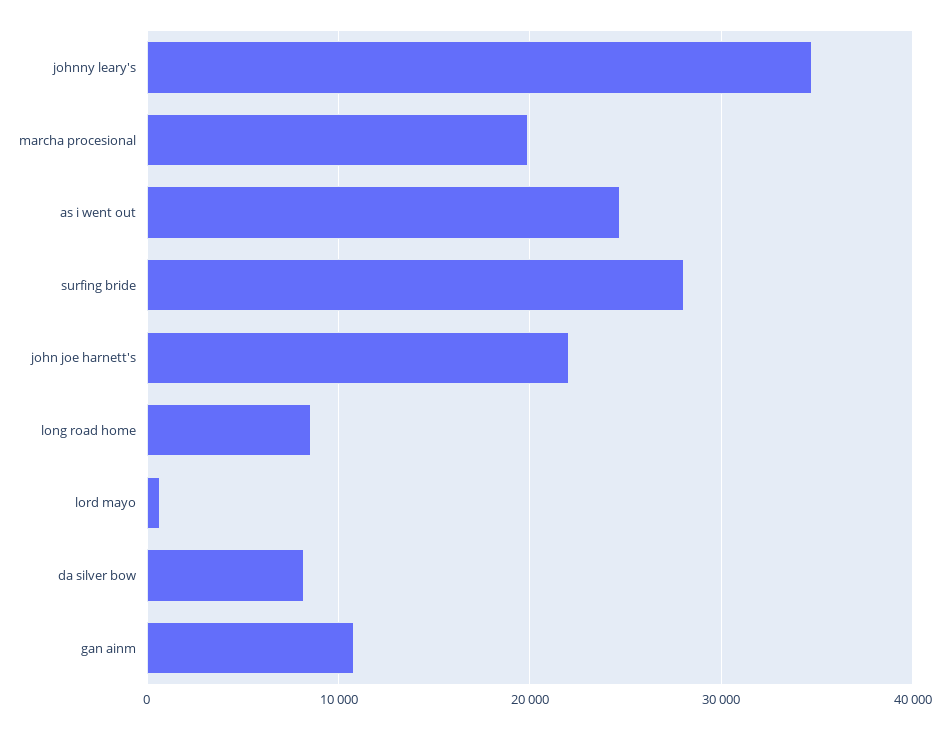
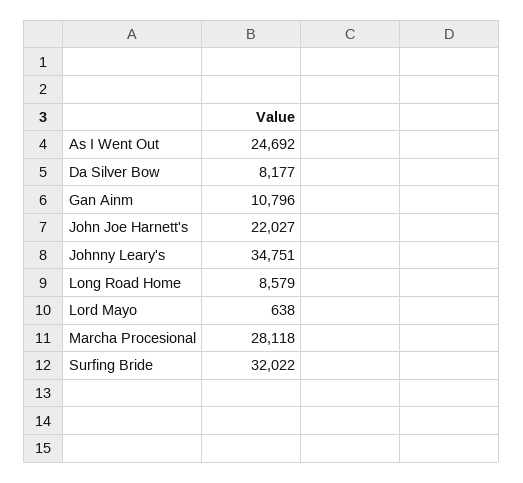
  {
    "johnny leary's": 34751,
-   "marcha procesional": 20000,
+   "marcha procesional": 28118,
    "as i went out": 24692,
-   "surfing bride": 28000,
+   "surfing bride": 32022,
    "john joe harnett's": 22027,
    "long road home": 8579,
    "lord mayo": 638,
    "da silver bow": 8177,
    "gan ainm": 10796
  }

